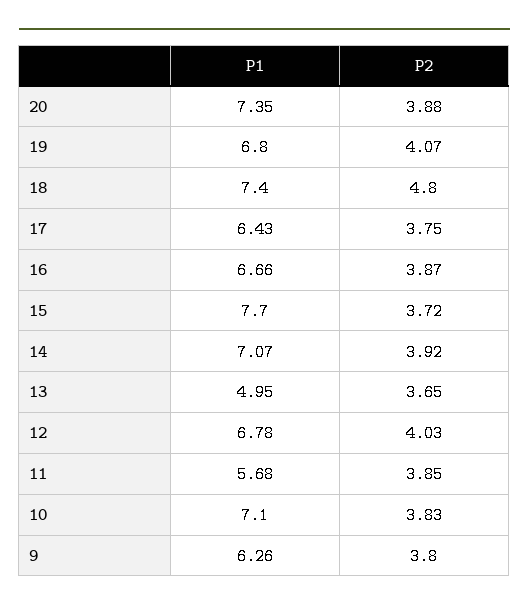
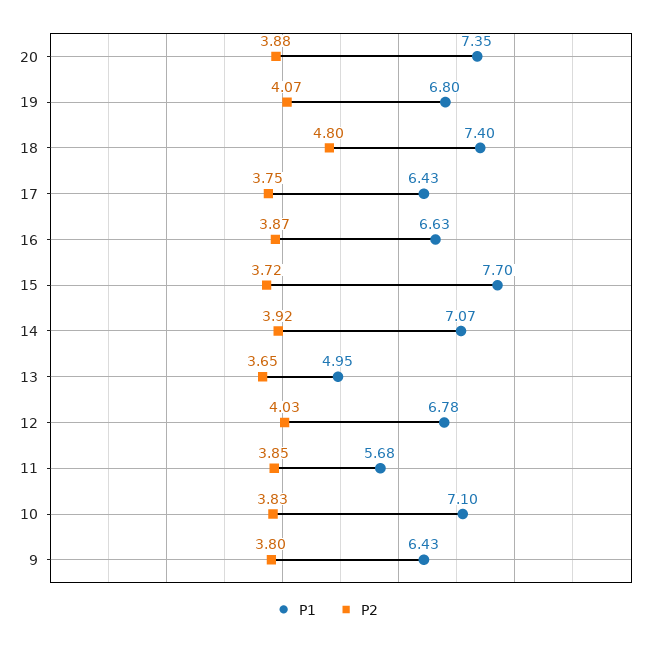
  {
    "P1": {
      "20": 7.35,
      "19": 6.8,
      "18": 7.4,
      "17": 6.43,
-     "16": 6.66,
+     "16": 6.63,
      "15": 7.7,
      "14": 7.07,
      "13": 4.95,
      "12": 6.78,
      "11": 5.68,
      "10": 7.1,
-     "9": 6.26
+     "9": 6.43
    },
    "P2": {
      "20": 3.88,
      "19": 4.07,
      "18": 4.8,
      "17": 3.75,
      "16": 3.87,
      "15": 3.72,
      "14": 3.92,
      "13": 3.65,
      "12": 4.03,
      "11": 3.85,
      "10": 3.83,
      "9": 3.8
    }
  }

